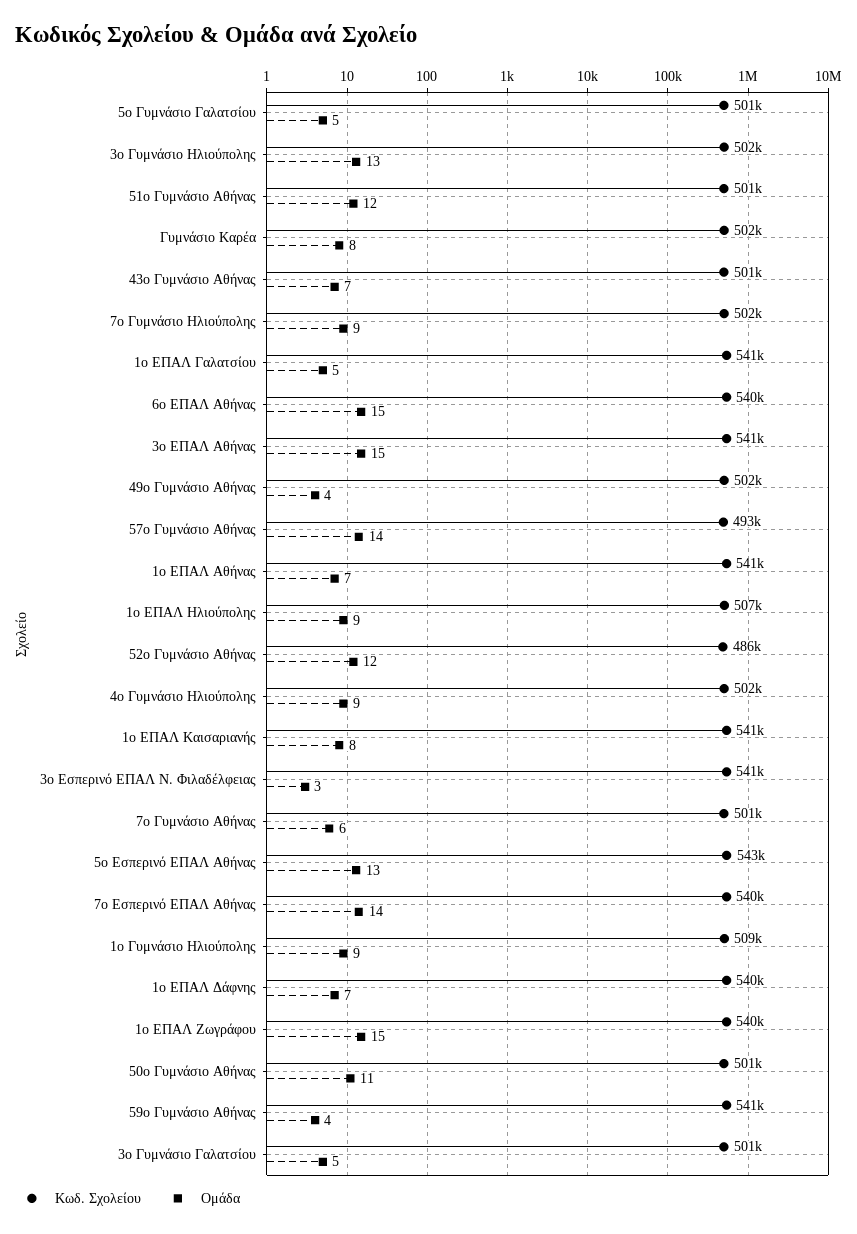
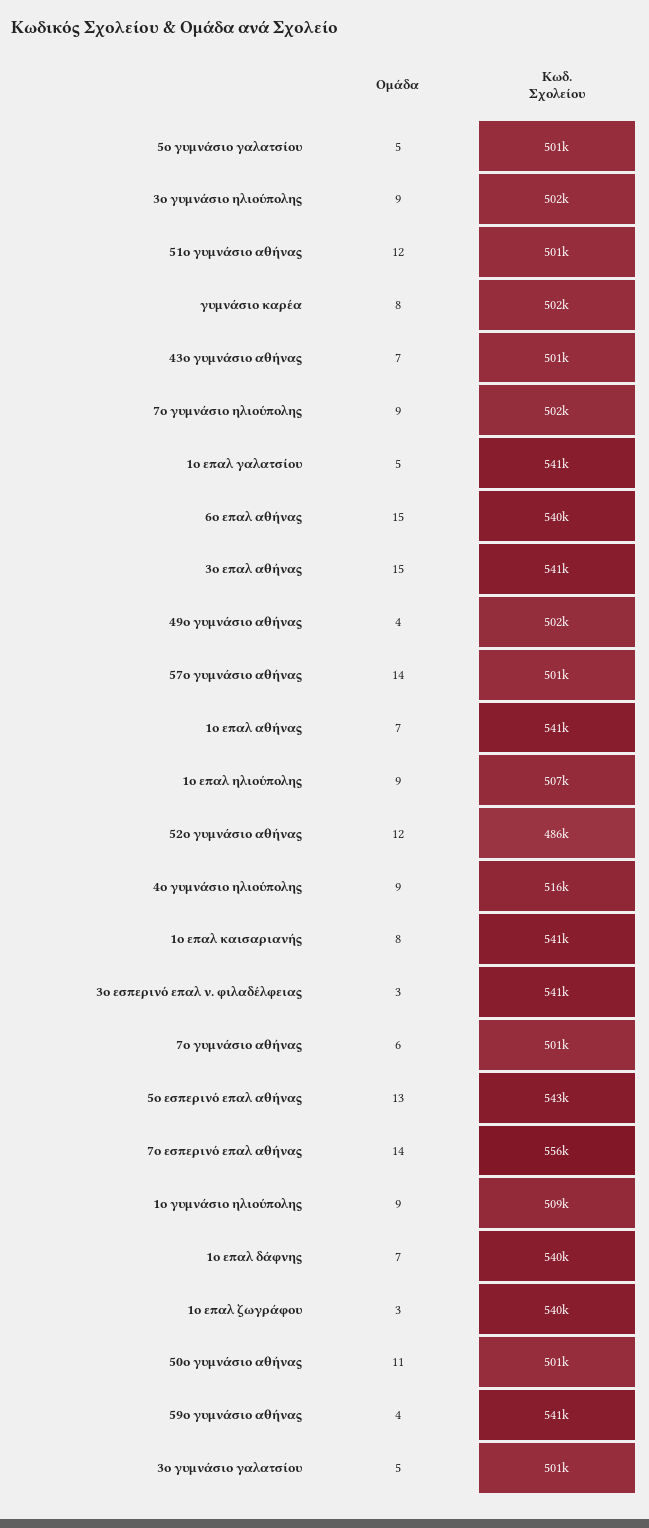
  {
    "Κωδ. Σχολείου": {
      "5ο Γυμνάσιο Γαλατσίου": 501000,
      "3ο Γυμνάσιο Ηλιούπολης": 502000,
      "51ο Γυμνάσιο Αθήνας": 501000,
      "Γυμνάσιο Καρέα": 502000,
      "43ο Γυμνάσιο Αθήνας": 501000,
      "7ο Γυμνάσιο Ηλιούπολης": 502000,
      "1ο ΕΠΑΛ Γαλατσίου": 541000,
      "6ο ΕΠΑΛ Αθήνας": 540000,
      "3ο ΕΠΑΛ Αθήνας": 541000,
      "49ο Γυμνάσιο Αθήνας": 502000,
-     "57ο Γυμνάσιο Αθήνας": 493000,
+     "57ο Γυμνάσιο Αθήνας": 501000,
      "1ο ΕΠΑΛ Αθήνας": 541000,
      "1ο ΕΠΑΛ Ηλιούπολης": 507000,
      "52ο Γυμνάσιο Αθήνας": 486000,
-     "4ο Γυμνάσιο Ηλιούπολης": 502000,
+     "4ο Γυμνάσιο Ηλιούπολης": 516000,
      "1ο ΕΠΑΛ Καισαριανής": 541000,
      "3ο Εσπερινό ΕΠΑΛ Ν. Φιλαδέλφειας": 541000,
      "7ο Γυμνάσιο Αθήνας": 501000,
      "5ο Εσπερινό ΕΠΑΛ Αθήνας": 543000,
-     "7ο Εσπερινό ΕΠΑΛ Αθήνας": 540000,
+     "7ο Εσπερινό ΕΠΑΛ Αθήνας": 556000,
      "1ο Γυμνάσιο Ηλιούπολης": 509000,
      "1ο ΕΠΑΛ Δάφνης": 540000,
      "1ο ΕΠΑΛ Ζωγράφου": 540000,
      "50ο Γυμνάσιο Αθήνας": 501000,
      "59ο Γυμνάσιο Αθήνας": 541000,
      "3ο Γυμνάσιο Γαλατσίου": 501000
    },
    "Ομάδα": {
      "5ο Γυμνάσιο Γαλατσίου": 5,
-     "3ο Γυμνάσιο Ηλιούπολης": 13,
+     "3ο Γυμνάσιο Ηλιούπολης": 9,
      "51ο Γυμνάσιο Αθήνας": 12,
      "Γυμνάσιο Καρέα": 8,
      "43ο Γυμνάσιο Αθήνας": 7,
      "7ο Γυμνάσιο Ηλιούπολης": 9,
      "1ο ΕΠΑΛ Γαλατσίου": 5,
      "6ο ΕΠΑΛ Αθήνας": 15,
      "3ο ΕΠΑΛ Αθήνας": 15,
      "49ο Γυμνάσιο Αθήνας": 4,
      "57ο Γυμνάσιο Αθήνας": 14,
      "1ο ΕΠΑΛ Αθήνας": 7,
      "1ο ΕΠΑΛ Ηλιούπολης": 9,
      "52ο Γυμνάσιο Αθήνας": 12,
      "4ο Γυμνάσιο Ηλιούπολης": 9,
      "1ο ΕΠΑΛ Καισαριανής": 8,
      "3ο Εσπερινό ΕΠΑΛ Ν. Φιλαδέλφειας": 3,
      "7ο Γυμνάσιο Αθήνας": 6,
      "5ο Εσπερινό ΕΠΑΛ Αθήνας": 13,
      "7ο Εσπερινό ΕΠΑΛ Αθήνας": 14,
      "1ο Γυμνάσιο Ηλιούπολης": 9,
      "1ο ΕΠΑΛ Δάφνης": 7,
-     "1ο ΕΠΑΛ Ζωγράφου": 15,
+     "1ο ΕΠΑΛ Ζωγράφου": 3,
      "50ο Γυμνάσιο Αθήνας": 11,
      "59ο Γυμνάσιο Αθήνας": 4,
      "3ο Γυμνάσιο Γαλατσίου": 5
    }
  }

